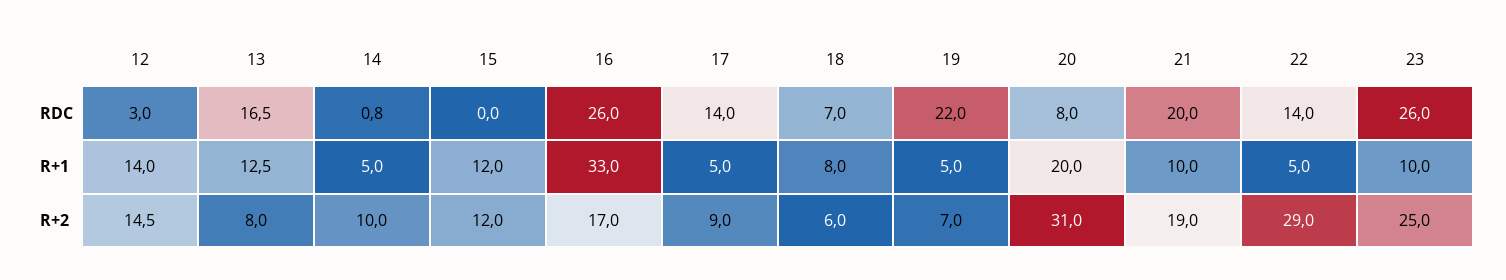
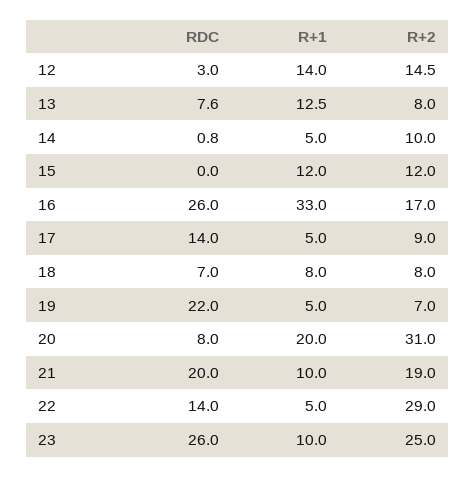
  {
    "12": {
      "RDC": 3,
      "R+1": 14,
      "R+2": 14.5
    },
    "13": {
-     "RDC": 16.5,
+     "RDC": 7.6,
      "R+1": 12.5,
      "R+2": 8
    },
    "14": {
      "RDC": 0.8,
      "R+1": 5,
      "R+2": 10
    },
    "15": {
      "RDC": 0,
      "R+1": 12,
      "R+2": 12
    },
    "16": {
      "RDC": 26,
      "R+1": 33,
      "R+2": 17
    },
    "17": {
      "RDC": 14,
      "R+1": 5,
      "R+2": 9
    },
    "18": {
      "RDC": 7,
      "R+1": 8,
-     "R+2": 6
+     "R+2": 8
    },
    "19": {
      "RDC": 22,
      "R+1": 5,
      "R+2": 7
    },
    "20": {
      "RDC": 8,
      "R+1": 20,
      "R+2": 31
    },
    "21": {
      "RDC": 20,
      "R+1": 10,
      "R+2": 19
    },
    "22": {
      "RDC": 14,
      "R+1": 5,
      "R+2": 29
    },
    "23": {
      "RDC": 26,
      "R+1": 10,
      "R+2": 25
    }
  }

